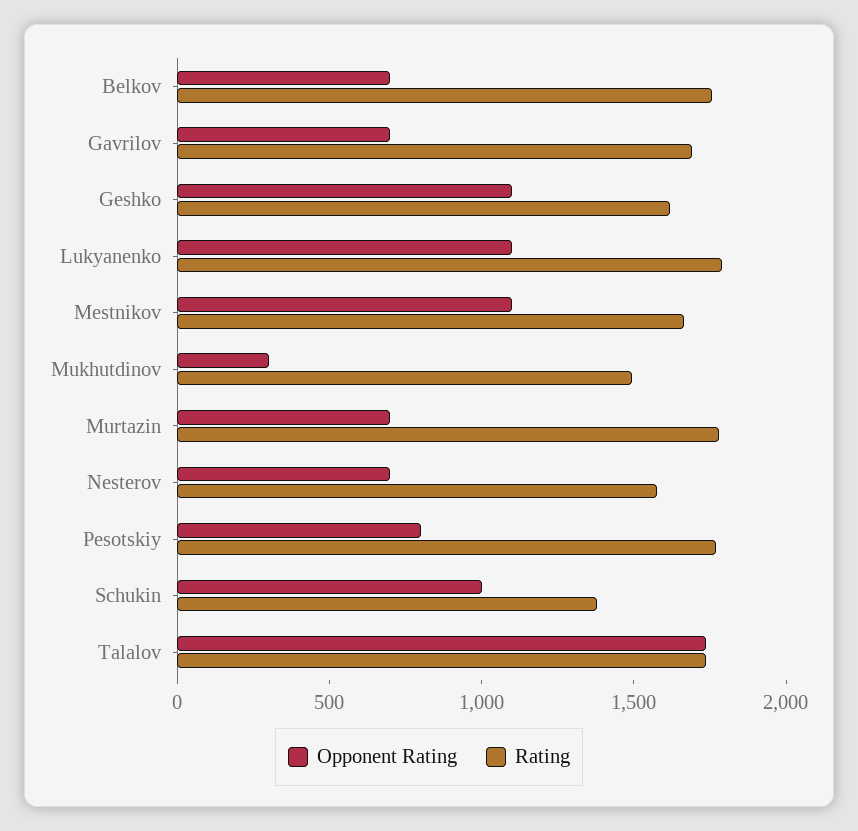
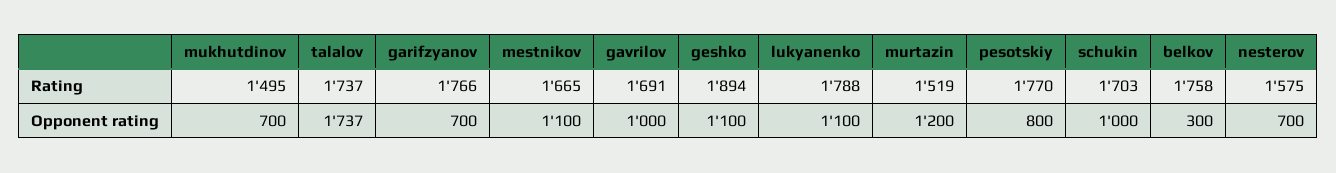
  {
    "Opponent Rating": {
-     "Belkov": 700,
+     "Belkov": 300,
-     "Gavrilov": 700,
+     "Gavrilov": 1000,
      "Geshko": 1100,
      "Lukyanenko": 1100,
      "Mestnikov": 1100,
-     "Mukhutdinov": 300,
+     "Mukhutdinov": 700,
-     "Murtazin": 700,
+     "Murtazin": 1200,
      "Nesterov": 700,
      "Pesotskiy": 800,
      "Schukin": 1000,
-     "Talalov": 1737
+     "Talalov": 1737,
+     "garifzyanov": 700
    },
    "Rating": {
      "Belkov": 1758,
      "Gavrilov": 1691,
-     "Geshko": 1600,
+     "Geshko": 1894,
      "Lukyanenko": 1788,
      "Mestnikov": 1665,
      "Mukhutdinov": 1495,
-     "Murtazin": 1800,
+     "Murtazin": 1519,
      "Nesterov": 1575,
      "Pesotskiy": 1770,
-     "Schukin": 1400,
+     "Schukin": 1703,
-     "Talalov": 1737
+     "Talalov": 1737,
+     "garifzyanov": 1766
    }
  }

